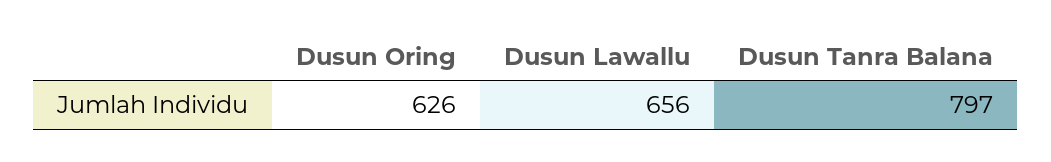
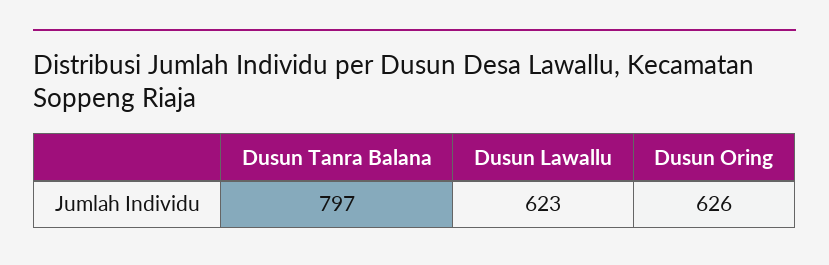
  {
    "Dusun Oring": 626,
-   "Dusun Lawallu": 656,
+   "Dusun Lawallu": 623,
    "Dusun Tanra Balana": 797
  }

